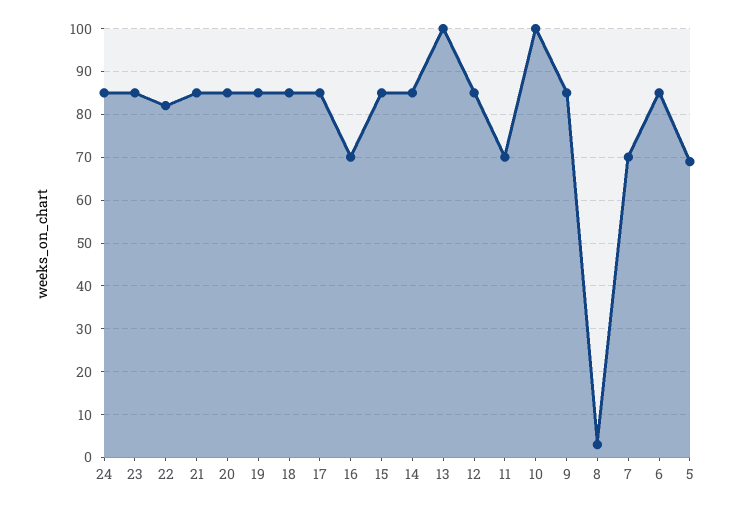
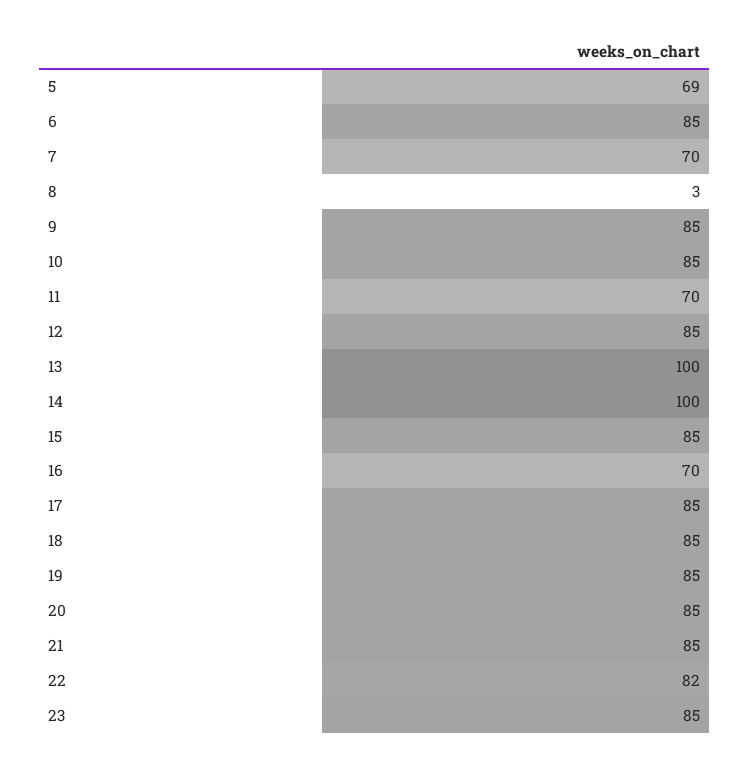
  {
-   "24": 85,
    "23": 85,
    "22": 82,
    "21": 85,
    "20": 85,
    "19": 85,
    "18": 85,
    "17": 85,
    "16": 70,
    "15": 85,
-   "14": 85,
+   "14": 100,
    "13": 100,
    "12": 85,
    "11": 70,
-   "10": 100,
+   "10": 85,
    "9": 85,
    "8": 3,
    "7": 70,
    "6": 85,
    "5": 69
  }

